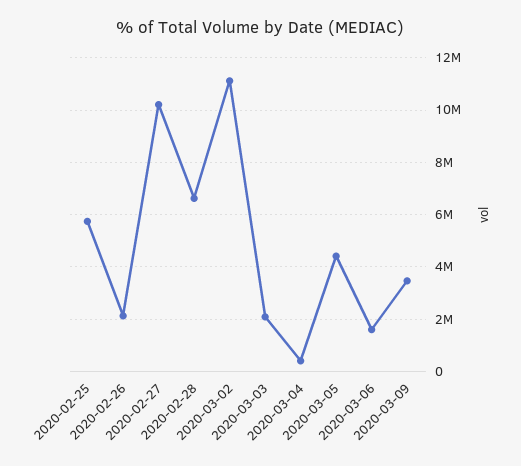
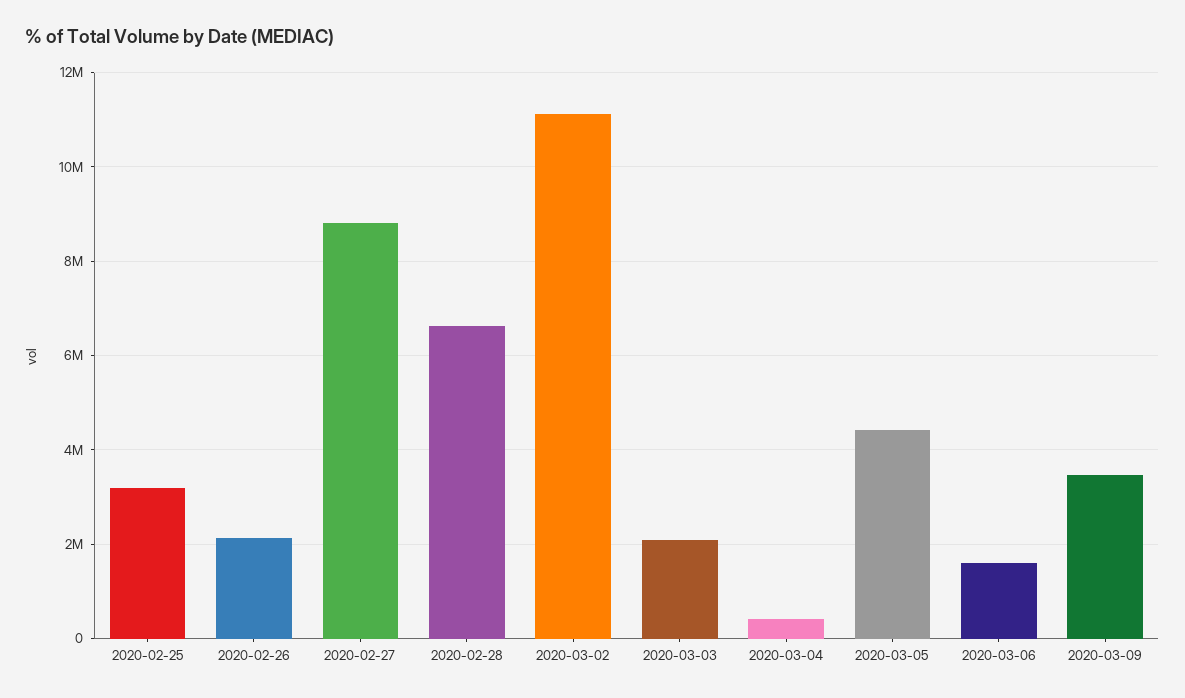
  {
-   "2020-02-25": 5750000,
+   "2020-02-25": 3200000,
    "2020-02-26": 2200000,
-   "2020-02-27": 10250000,
+   "2020-02-27": 8800000,
    "2020-02-28": 6600000,
    "2020-03-02": 11200000,
    "2020-03-03": 2000000,
    "2020-03-04": 400000,
    "2020-03-05": 4400000,
    "2020-03-06": 1600000,
    "2020-03-09": 3400000
  }

